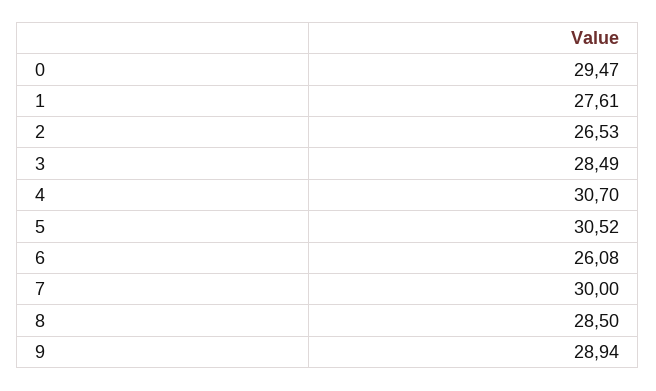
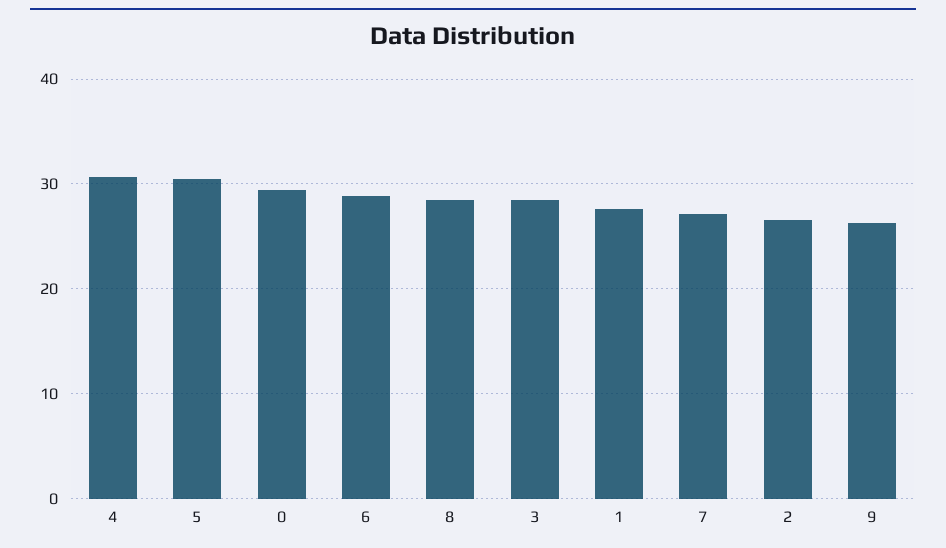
  {
    "0": 29.47,
    "1": 27.61,
    "2": 26.53,
    "3": 28.49,
    "4": 30.7,
    "5": 30.52,
-   "6": 26.08,
+   "6": 29,
-   "7": 30,
+   "7": 27,
    "8": 28.5,
-   "9": 28.94
+   "9": 26
  }

